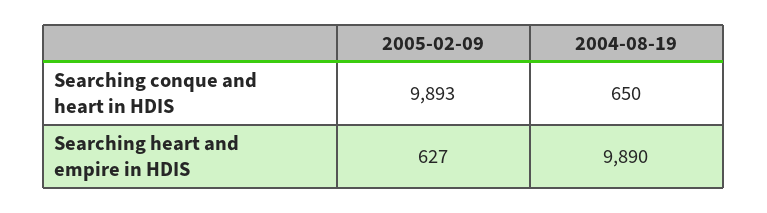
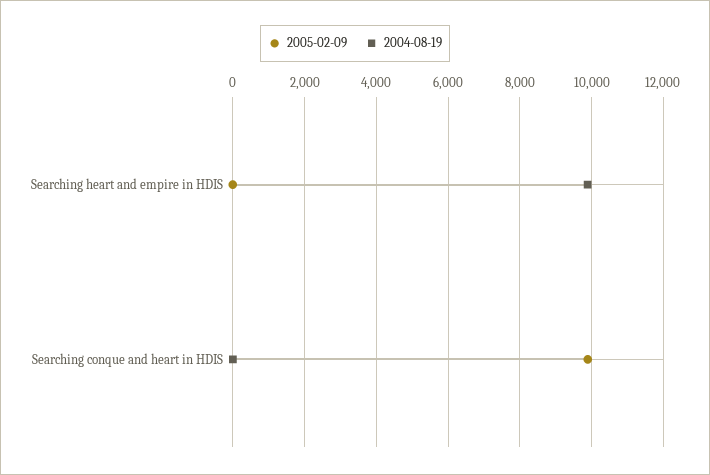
  {
    "2005-02-09": {
      "Searching conque and heart in HDIS": 9893,
-     "Searching heart and empire in HDIS": 627
+     "Searching heart and empire in HDIS": 0
    },
    "2004-08-19": {
-     "Searching conque and heart in HDIS": 650,
+     "Searching conque and heart in HDIS": 0,
      "Searching heart and empire in HDIS": 9890
    }
  }

